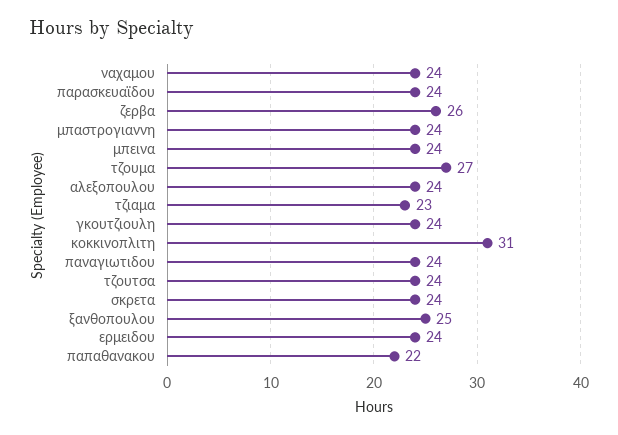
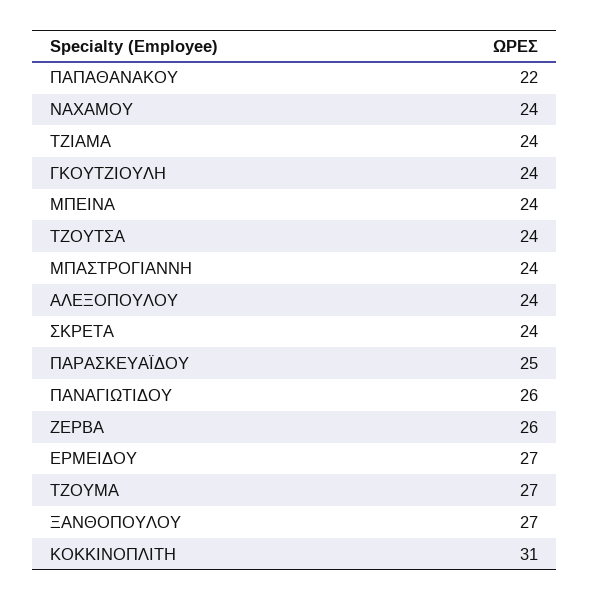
  {
    "ναχαμου": 24,
-   "παρασκευαϊδου": 24,
+   "παρασκευαϊδου": 25,
    "ζερβα": 26,
    "μπαστρογιαννη": 24,
    "μπεινα": 24,
    "τζουμα": 27,
    "αλεξοπουλου": 24,
-   "τζιαμα": 23,
+   "τζιαμα": 24,
    "γκουτζιουλη": 24,
    "κοκκινοπλιτη": 31,
-   "παναγιωτιδου": 24,
+   "παναγιωτιδου": 26,
    "τζουτσα": 24,
    "σκρετα": 24,
-   "ξανθοπουλου": 25,
+   "ξανθοπουλου": 27,
-   "ερμειδου": 24,
+   "ερμειδου": 27,
    "παπαθανακου": 22
  }

